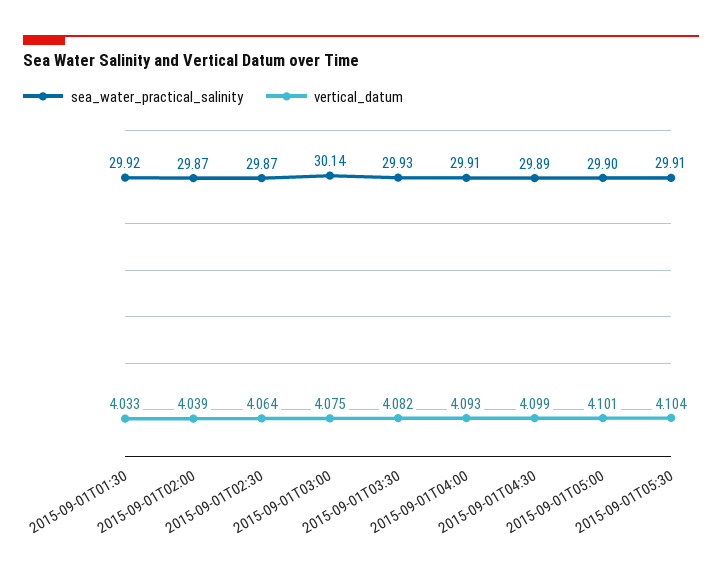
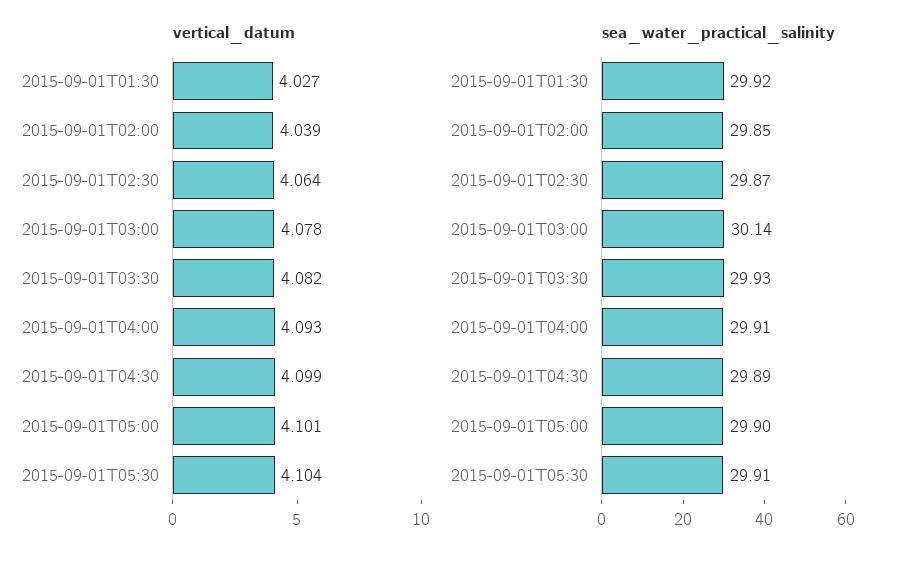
  {
    "sea_water_practical_salinity": {
      "2015-09-01T01:30": 29.92,
-     "2015-09-01T02:00": 29.87,
+     "2015-09-01T02:00": 29.85,
      "2015-09-01T02:30": 29.87,
      "2015-09-01T03:00": 30.14,
      "2015-09-01T03:30": 29.93,
      "2015-09-01T04:00": 29.91,
      "2015-09-01T04:30": 29.89,
      "2015-09-01T05:00": 29.9,
      "2015-09-01T05:30": 29.91
    },
    "vertical_datum": {
-     "2015-09-01T01:30": 4.033,
+     "2015-09-01T01:30": 4.027,
      "2015-09-01T02:00": 4.039,
      "2015-09-01T02:30": 4.064,
-     "2015-09-01T03:00": 4.075,
+     "2015-09-01T03:00": 4.078,
      "2015-09-01T03:30": 4.082,
      "2015-09-01T04:00": 4.093,
      "2015-09-01T04:30": 4.099,
      "2015-09-01T05:00": 4.101,
      "2015-09-01T05:30": 4.104
    }
  }

